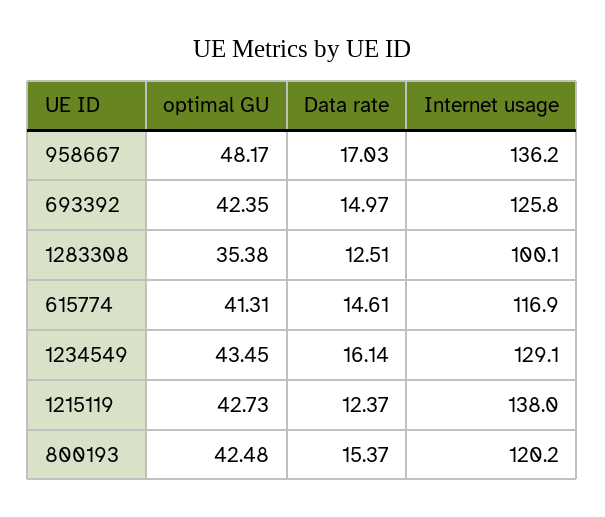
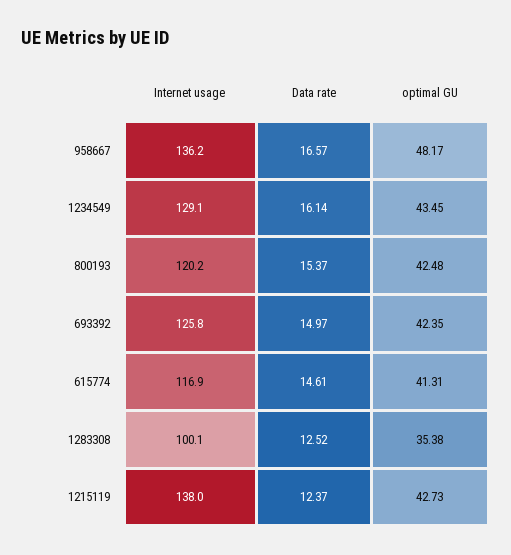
  {
    "optimal GU": {
      "958667": 48.17,
      "693392": 42.35,
      "1283308": 35.38,
      "615774": 41.31,
      "1234549": 43.45,
      "1215119": 42.73,
      "800193": 42.48
    },
    "Data rate": {
-     "958667": 17.03,
+     "958667": 16.57,
      "693392": 14.97,
-     "1283308": 12.51,
+     "1283308": 12.52,
      "615774": 14.61,
      "1234549": 16.14,
      "1215119": 12.37,
      "800193": 15.37
    },
    "Internet usage": {
      "958667": 136.2,
      "693392": 125.8,
      "1283308": 100.1,
      "615774": 116.9,
      "1234549": 129.1,
      "1215119": 138,
      "800193": 120.2
    }
  }

